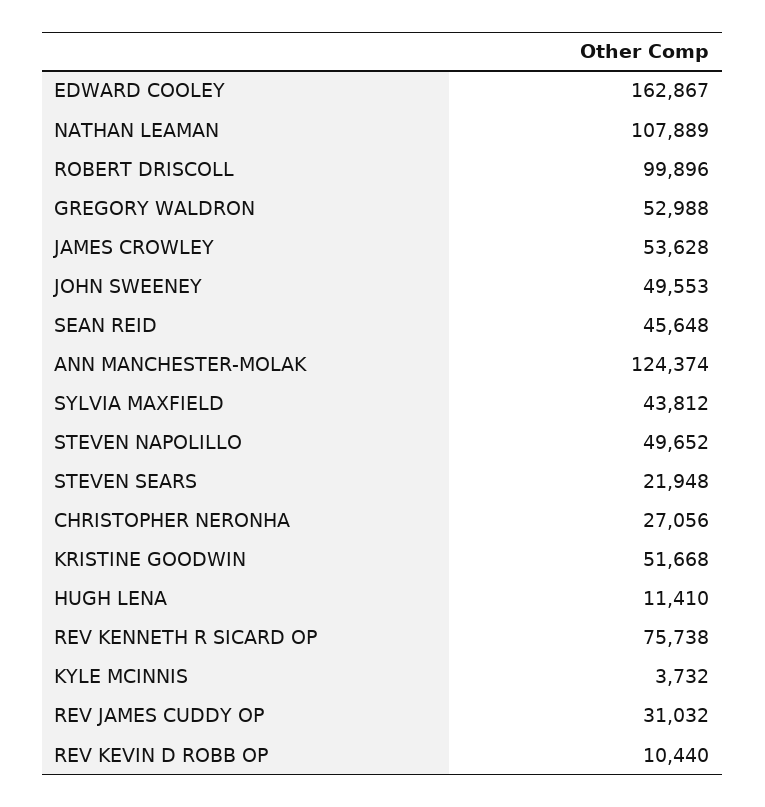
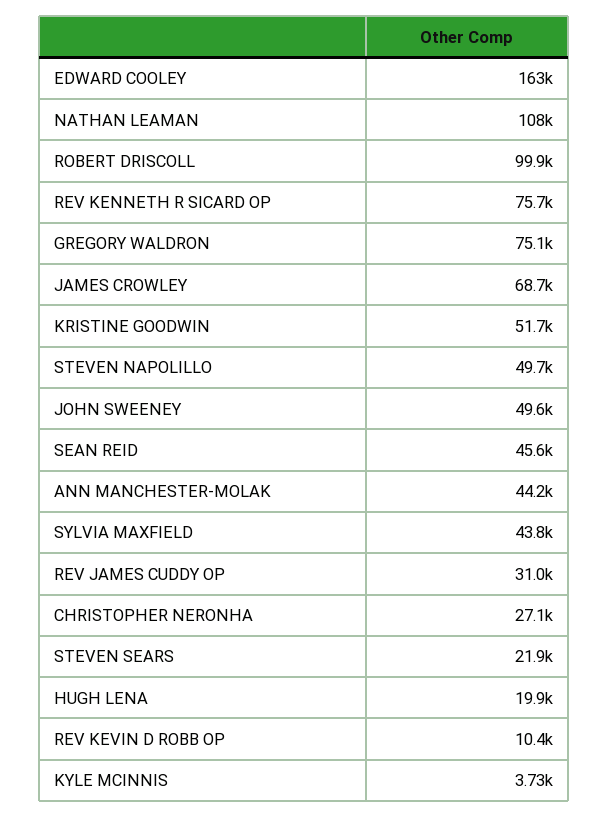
  {
    "EDWARD COOLEY": 162867,
    "NATHAN LEAMAN": 107889,
    "ROBERT DRISCOLL": 99896,
-   "GREGORY WALDRON": 52988,
+   "GREGORY WALDRON": 75100,
-   "JAMES CROWLEY": 53628,
+   "JAMES CROWLEY": 68700,
    "JOHN SWEENEY": 49553,
    "SEAN REID": 45648,
-   "ANN MANCHESTER-MOLAK": 124374,
+   "ANN MANCHESTER-MOLAK": 44200,
    "SYLVIA MAXFIELD": 43812,
    "STEVEN NAPOLILLO": 49652,
    "STEVEN SEARS": 21948,
    "CHRISTOPHER NERONHA": 27056,
    "KRISTINE GOODWIN": 51668,
-   "HUGH LENA": 11410,
+   "HUGH LENA": 19900,
    "REV KENNETH R SICARD OP": 75738,
    "KYLE MCINNIS": 3732,
    "REV JAMES CUDDY OP": 31032,
    "REV KEVIN D ROBB OP": 10440
  }

